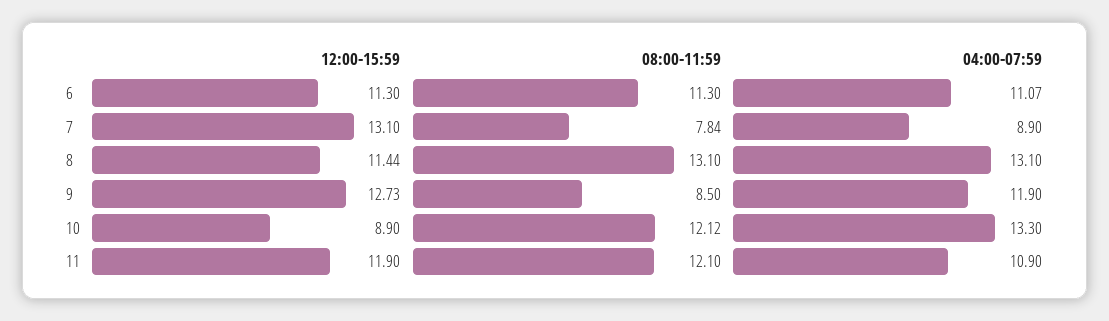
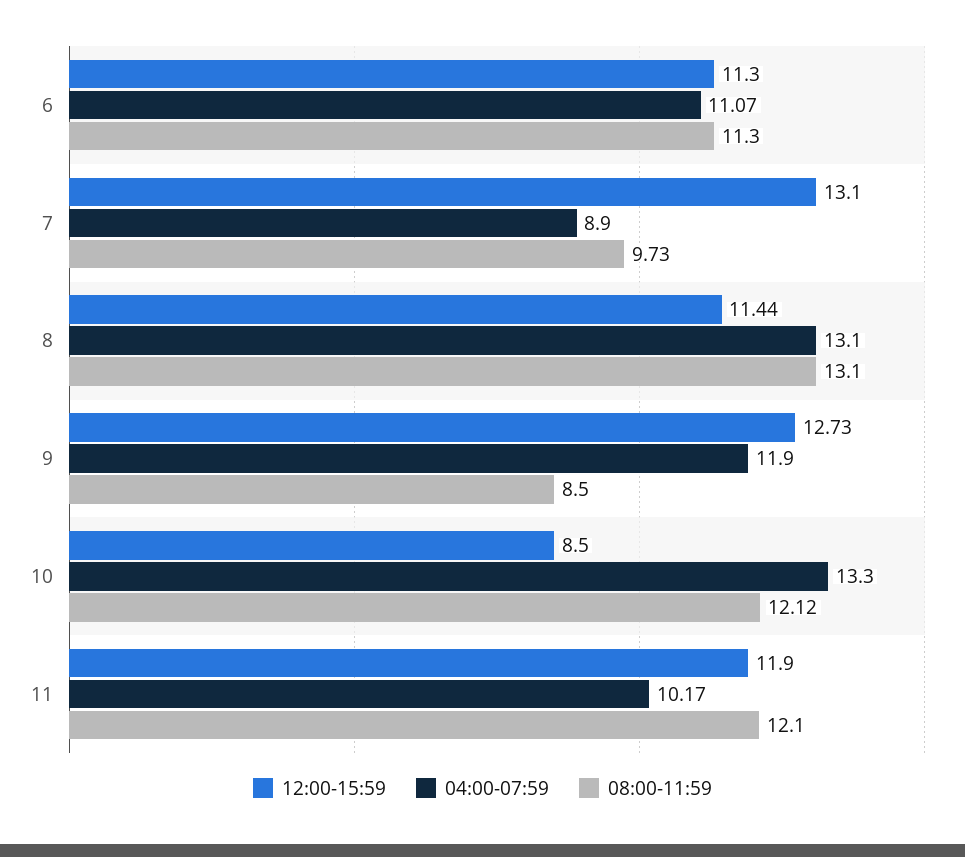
  {
    "12:00-15:59": {
      "6": 11.3,
      "7": 13.1,
      "8": 11.44,
      "9": 12.73,
-     "10": 8.9,
+     "10": 8.5,
      "11": 11.9
    },
    "08:00-11:59": {
      "6": 11.3,
-     "7": 7.84,
+     "7": 9.73,
      "8": 13.1,
      "9": 8.5,
      "10": 12.12,
      "11": 12.1
    },
    "04:00-07:59": {
      "6": 11.07,
      "7": 8.9,
      "8": 13.1,
      "9": 11.9,
      "10": 13.3,
-     "11": 10.9
+     "11": 10.17
    }
  }

